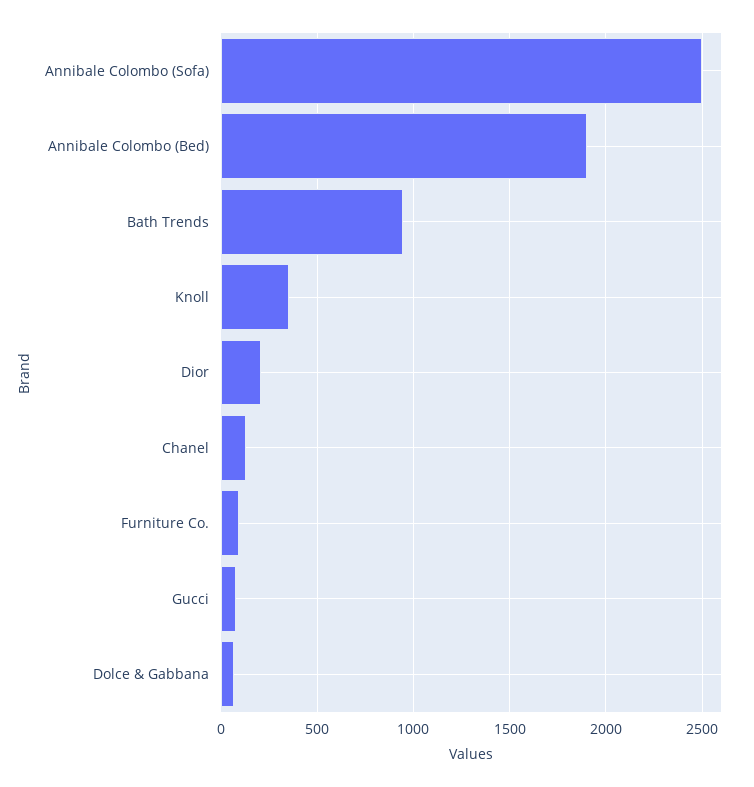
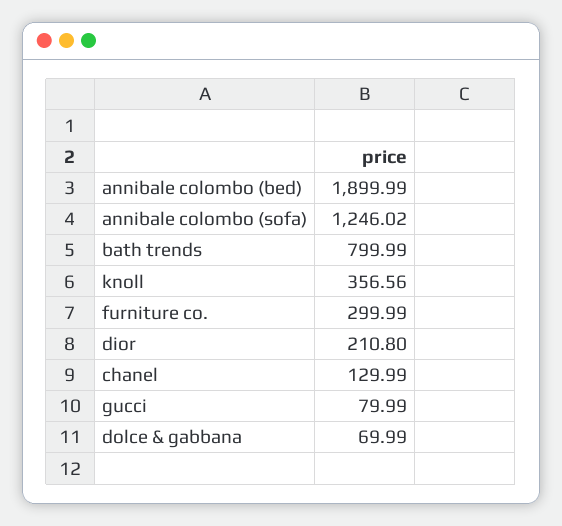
  {
-   "Annibale Colombo (Sofa)": 2500,
+   "Annibale Colombo (Sofa)": 1246.02,
    "Annibale Colombo (Bed)": 1899.99,
-   "Bath Trends": 950,
+   "Bath Trends": 799.99,
    "Knoll": 356.56,
    "Dior": 210.8,
    "Chanel": 129.99,
-   "Furniture Co.": 100,
+   "Furniture Co.": 299.99,
    "Gucci": 79.99,
    "Dolce & Gabbana": 69.99
  }

